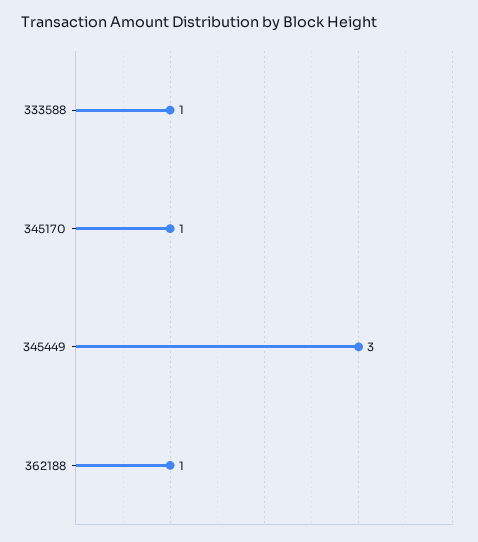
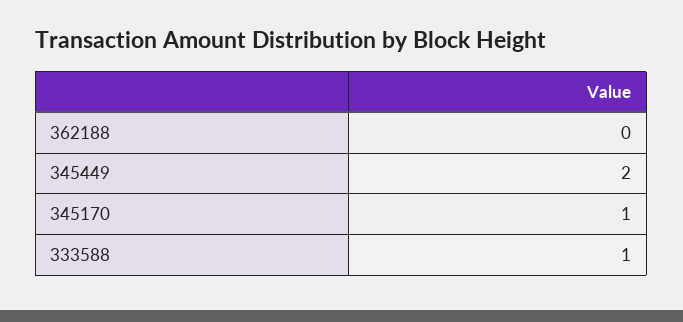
  {
    "333588": 1,
    "345170": 1,
-   "345449": 3,
+   "345449": 2,
-   "362188": 1
+   "362188": 0
  }

